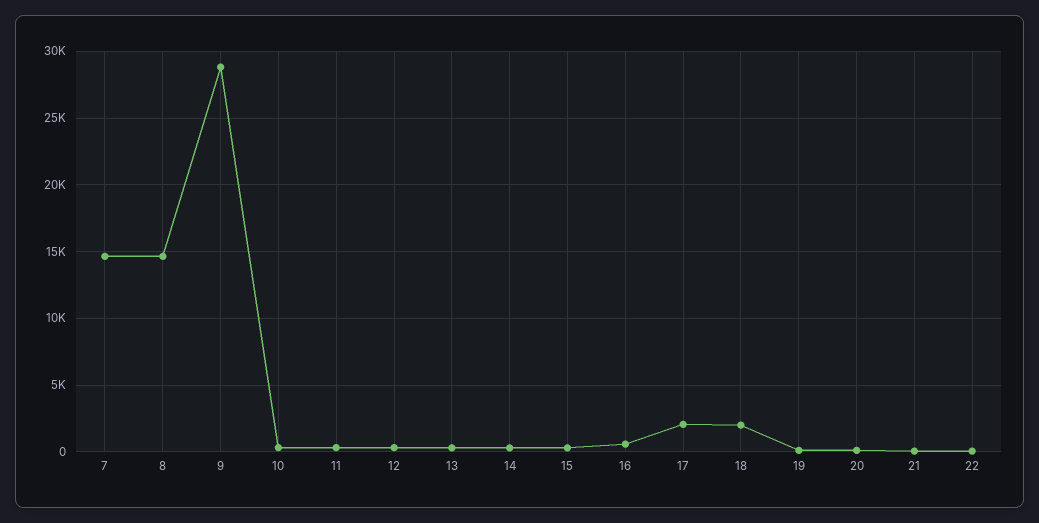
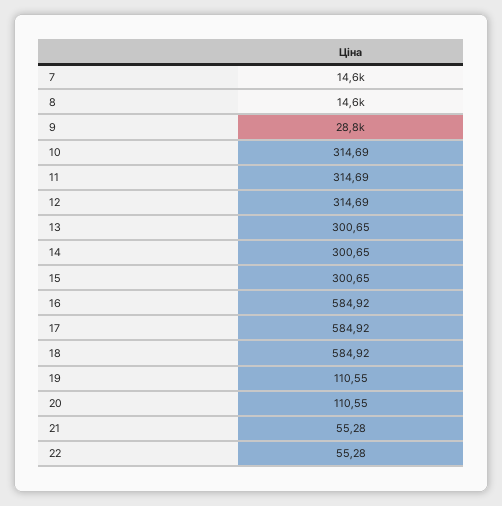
  {
    "7": 14600,
    "8": 14600,
    "9": 28800,
    "10": 314.69,
    "11": 314.69,
    "12": 314.69,
    "13": 300.65,
    "14": 300.65,
    "15": 300.65,
    "16": 584.92,
-   "17": 2000,
+   "17": 584.92,
-   "18": 2000,
+   "18": 584.92,
    "19": 110.55,
    "20": 110.55,
    "21": 55.28,
    "22": 55.28
  }

